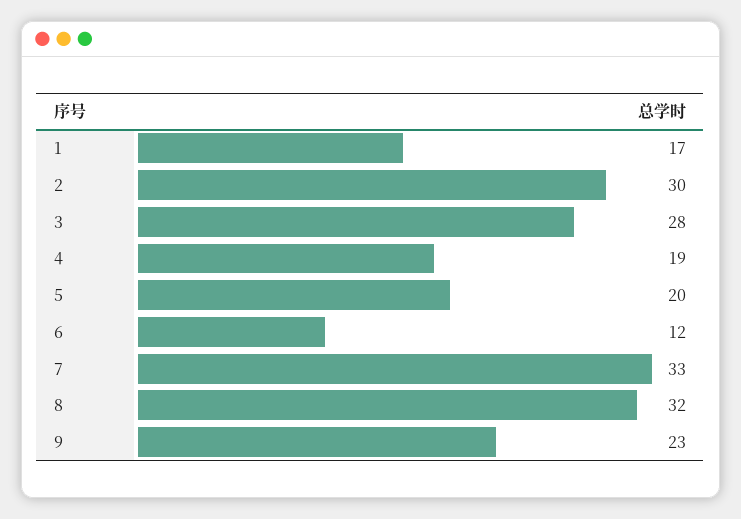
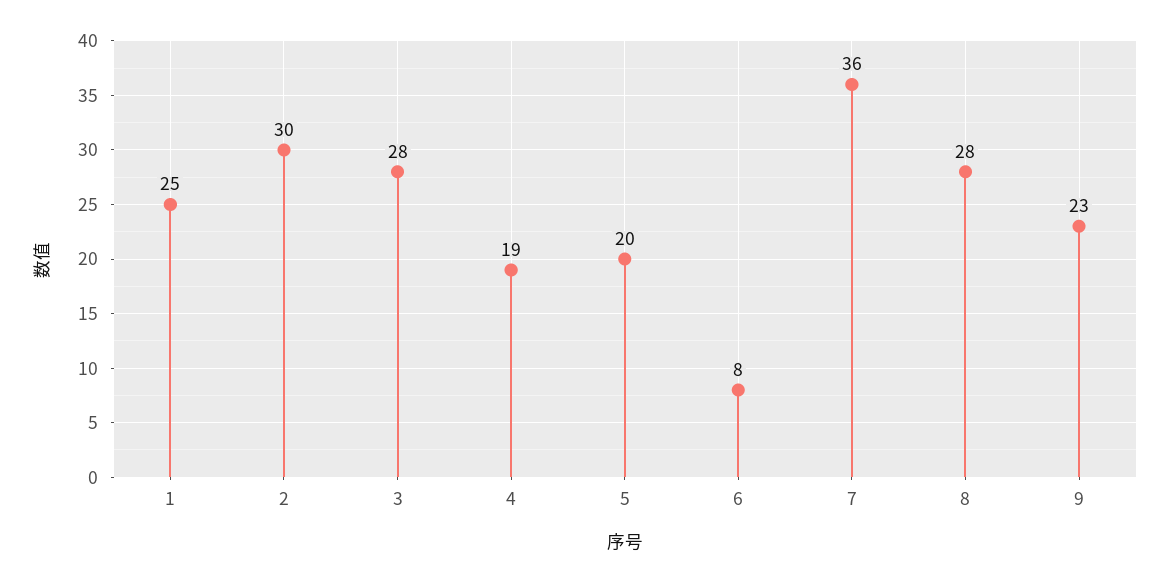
  {
-   "1": 17,
+   "1": 25,
    "2": 30,
    "3": 28,
    "4": 19,
    "5": 20,
-   "6": 12,
+   "6": 8,
-   "7": 33,
+   "7": 36,
-   "8": 32,
+   "8": 28,
    "9": 23
  }

